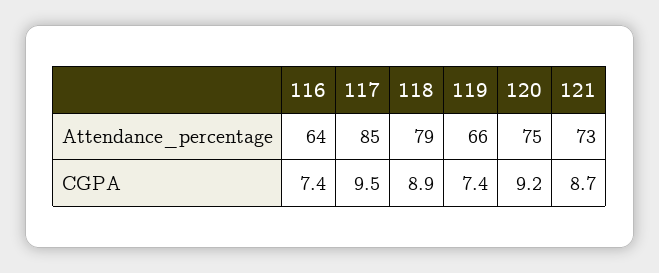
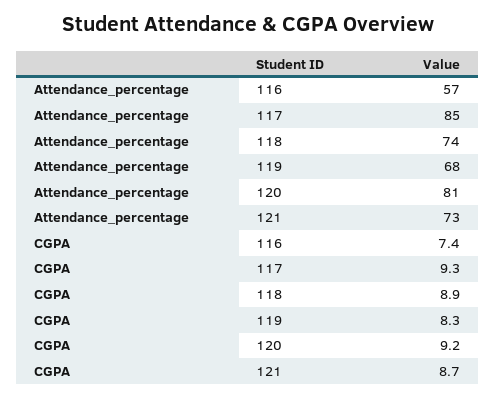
  {
    "116": {
-     "Attendance_percentage": 64,
+     "Attendance_percentage": 57,
      "CGPA": 7.4
    },
    "117": {
      "Attendance_percentage": 85,
-     "CGPA": 9.5
+     "CGPA": 9.3
    },
    "118": {
-     "Attendance_percentage": 79,
+     "Attendance_percentage": 74,
      "CGPA": 8.9
    },
    "119": {
-     "Attendance_percentage": 66,
+     "Attendance_percentage": 68,
-     "CGPA": 7.4
+     "CGPA": 8.3
    },
    "120": {
-     "Attendance_percentage": 75,
+     "Attendance_percentage": 81,
      "CGPA": 9.2
    },
    "121": {
      "Attendance_percentage": 73,
      "CGPA": 8.7
    }
  }

